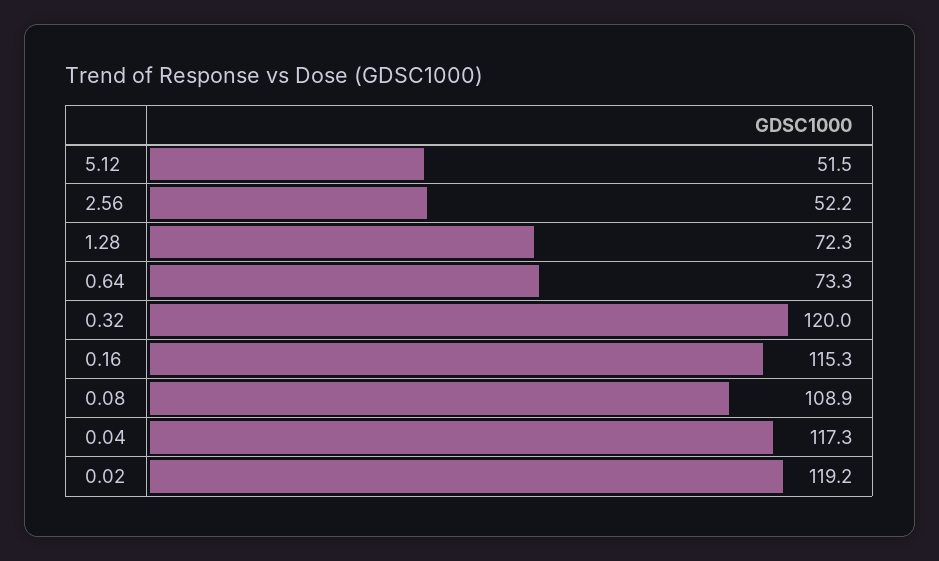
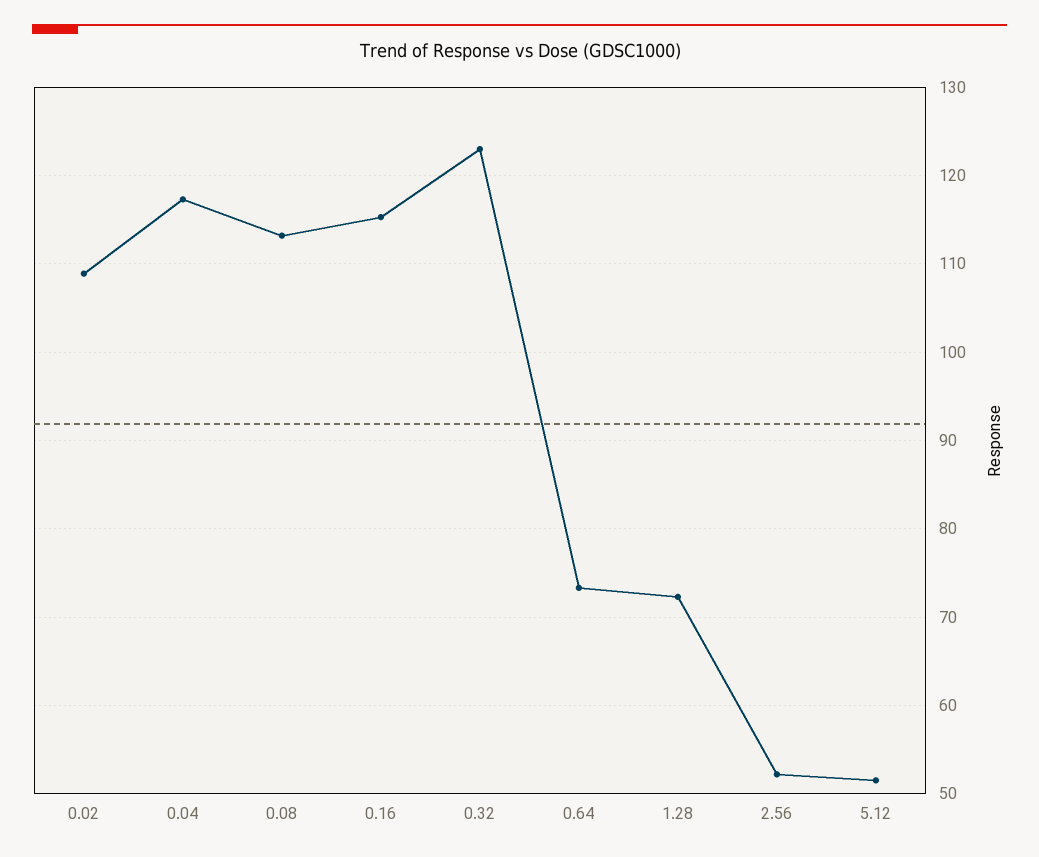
  {
    "5.12": 51.5,
    "2.56": 52.2,
    "1.28": 72.3,
    "0.64": 73.3,
-   "0.32": 120,
+   "0.32": 123,
    "0.16": 115.3,
-   "0.08": 108.9,
+   "0.08": 113,
    "0.04": 117.3,
-   "0.02": 119.2
+   "0.02": 109
  }

